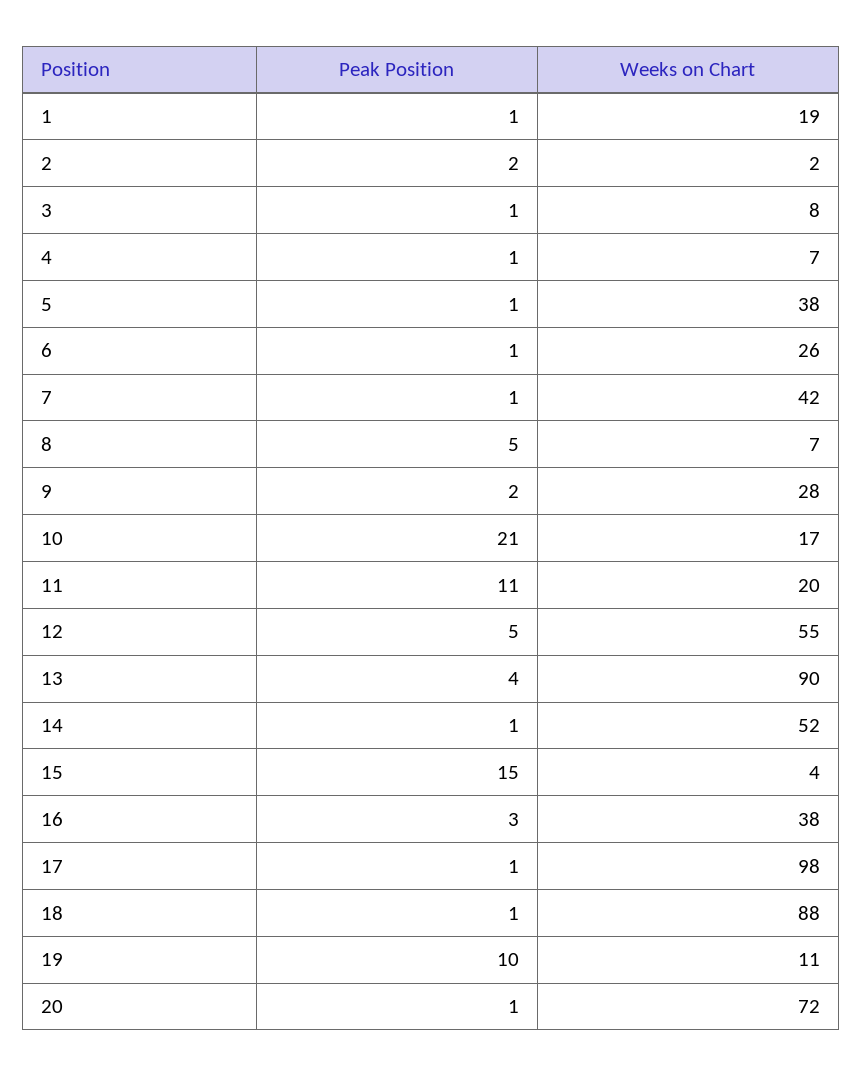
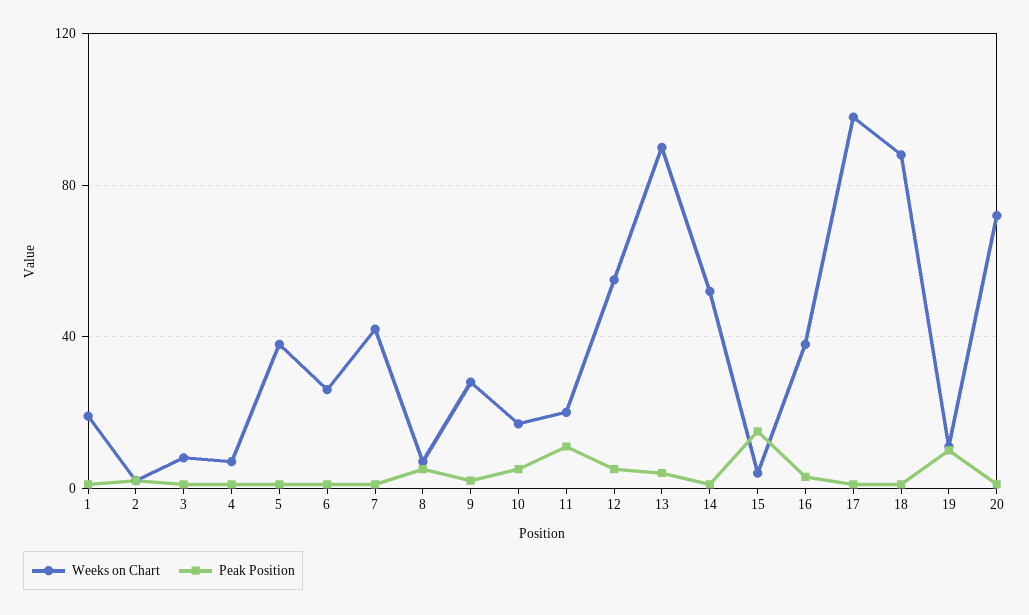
  {
    "Peak Position": {
      "1": 1,
      "2": 2,
      "3": 1,
      "4": 1,
      "5": 1,
      "6": 1,
      "7": 1,
      "8": 5,
      "9": 2,
-     "10": 21,
+     "10": 5,
      "11": 11,
      "12": 5,
      "13": 4,
      "14": 1,
      "15": 15,
      "16": 3,
      "17": 1,
      "18": 1,
      "19": 10,
      "20": 1
    },
    "Weeks on Chart": {
      "1": 19,
      "2": 2,
      "3": 8,
      "4": 7,
      "5": 38,
      "6": 26,
      "7": 42,
      "8": 7,
      "9": 28,
      "10": 17,
      "11": 20,
      "12": 55,
      "13": 90,
      "14": 52,
      "15": 4,
      "16": 38,
      "17": 98,
      "18": 88,
      "19": 11,
      "20": 72
    }
  }

